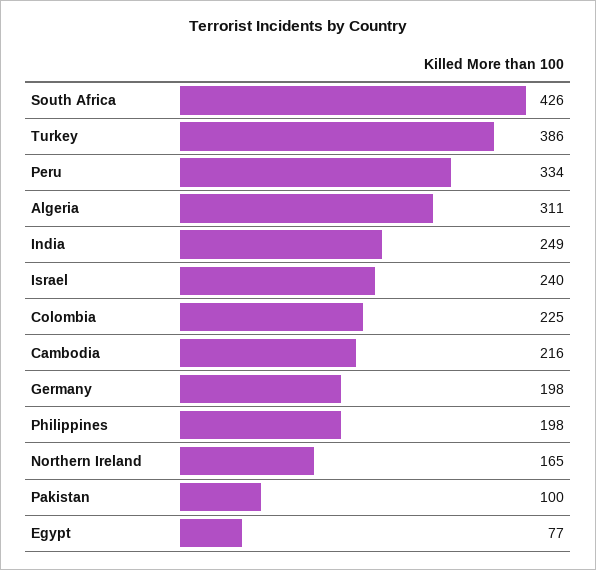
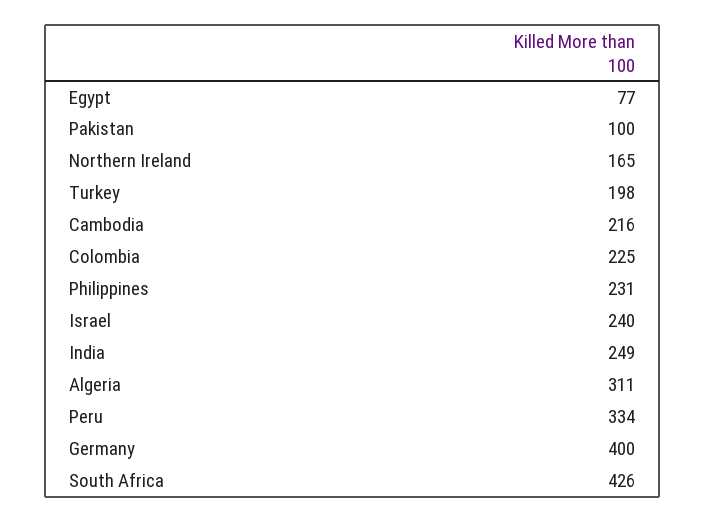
  {
    "South Africa": 426,
-   "Turkey": 386,
+   "Turkey": 198,
    "Peru": 334,
    "Algeria": 311,
    "India": 249,
    "Israel": 240,
    "Colombia": 225,
    "Cambodia": 216,
-   "Germany": 198,
+   "Germany": 400,
-   "Philippines": 198,
+   "Philippines": 231,
    "Northern Ireland": 165,
    "Pakistan": 100,
    "Egypt": 77
  }

